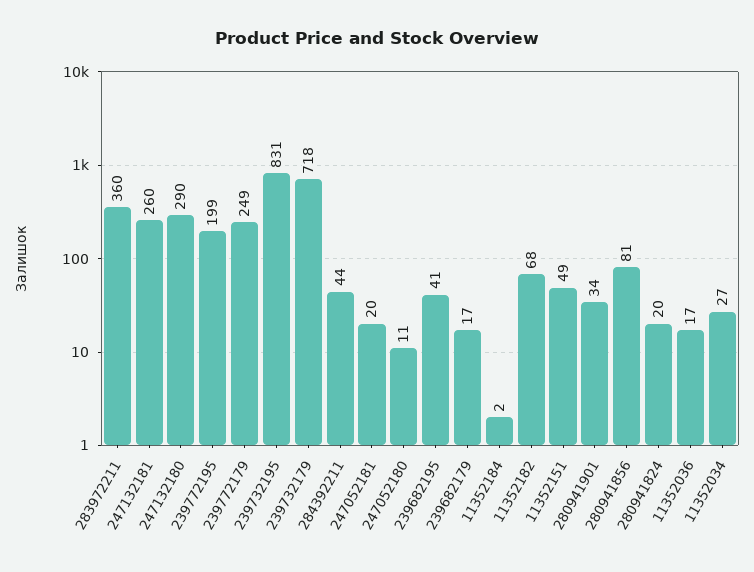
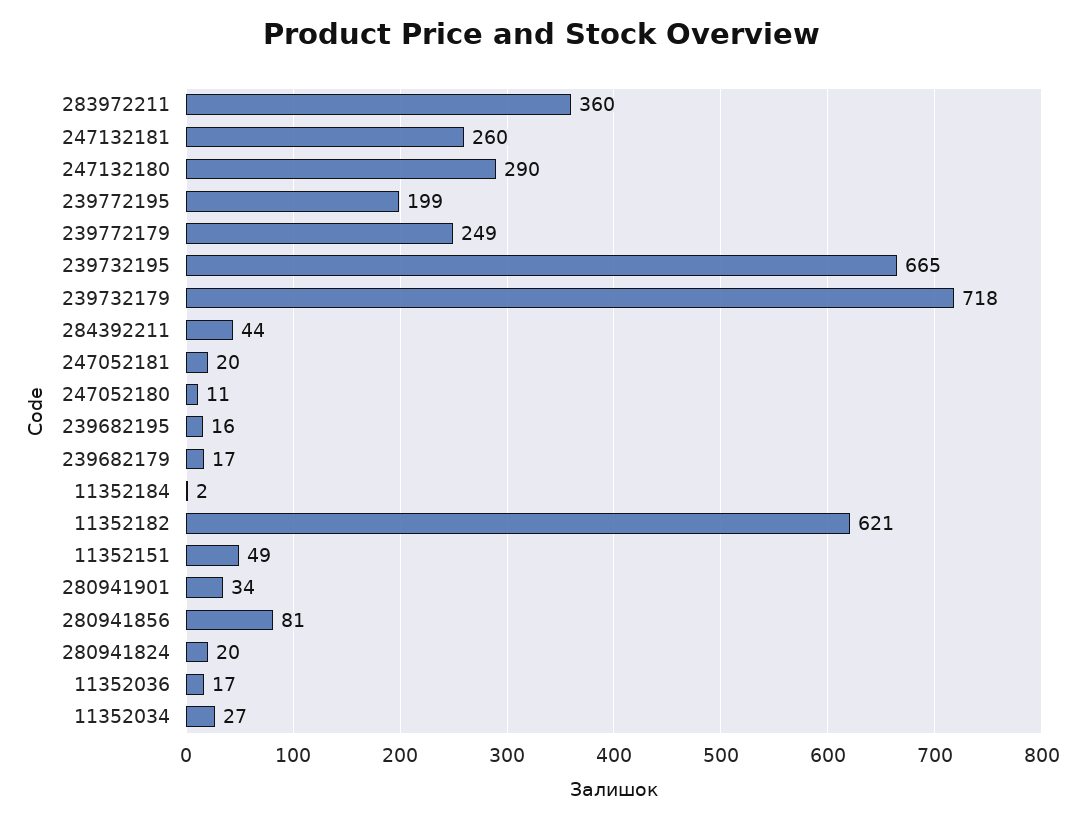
  {
    "283972211": 360,
    "247132181": 260,
    "247132180": 290,
    "239772195": 199,
    "239772179": 249,
-   "239732195": 831,
+   "239732195": 665,
    "239732179": 718,
    "284392211": 44,
    "247052181": 20,
    "247052180": 11,
-   "239682195": 41,
+   "239682195": 16,
    "239682179": 17,
    "11352184": 2,
-   "11352182": 68,
+   "11352182": 621,
    "11352151": 49,
    "280941901": 34,
    "280941856": 81,
    "280941824": 20,
    "11352036": 17,
    "11352034": 27
  }

